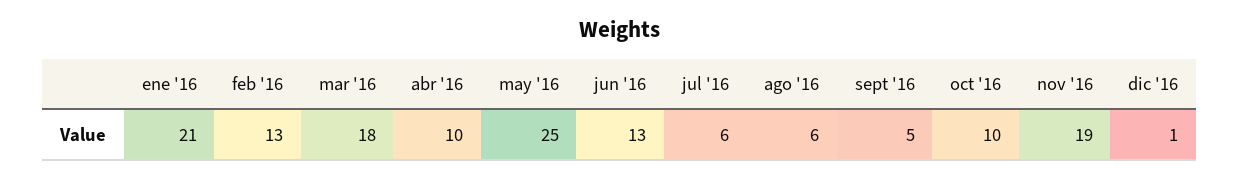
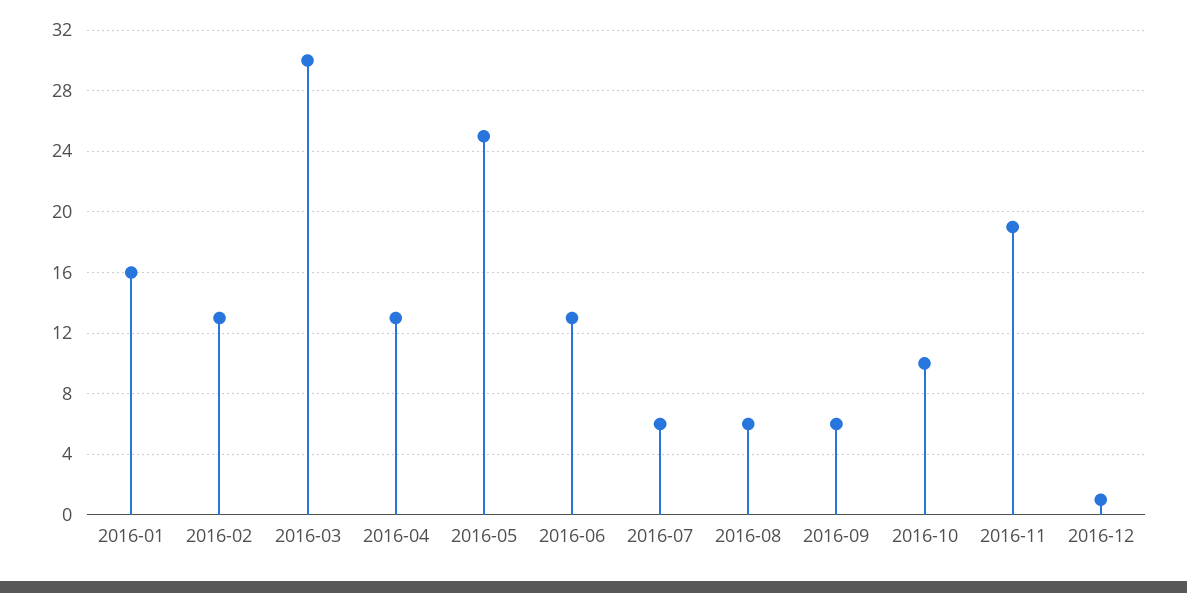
  {
-   "ene '16": 21,
+   "ene '16": 16,
    "feb '16": 13,
-   "mar '16": 18,
+   "mar '16": 30,
-   "abr '16": 10,
+   "abr '16": 13,
    "may '16": 25,
    "jun '16": 13,
    "jul '16": 6,
    "ago '16": 6,
-   "sept '16": 5,
+   "sept '16": 6,
    "oct '16": 10,
    "nov '16": 19,
    "dic '16": 1
  }

